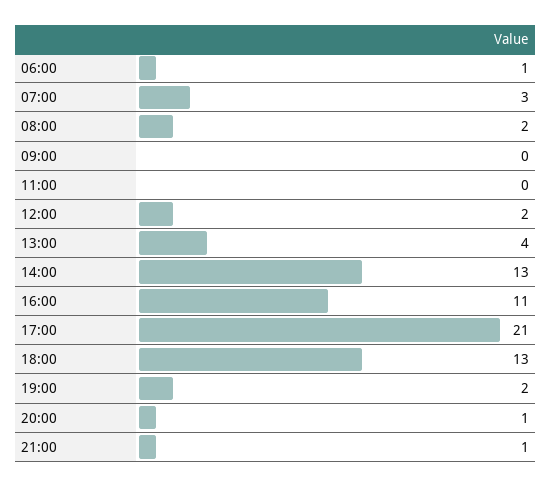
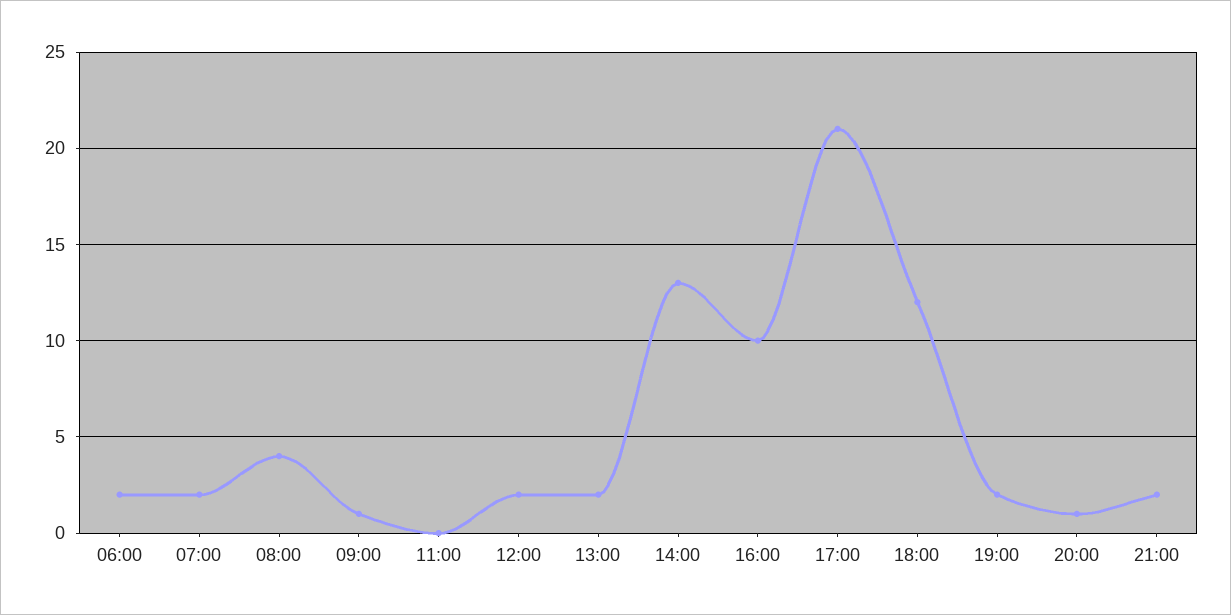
  {
-   "06:00": 1,
+   "06:00": 2,
-   "07:00": 3,
+   "07:00": 2,
-   "08:00": 2,
+   "08:00": 4,
-   "09:00": 0,
+   "09:00": 1,
    "11:00": 0,
    "12:00": 2,
-   "13:00": 4,
+   "13:00": 2,
    "14:00": 13,
-   "16:00": 11,
+   "16:00": 10,
    "17:00": 21,
-   "18:00": 13,
+   "18:00": 12,
    "19:00": 2,
    "20:00": 1,
-   "21:00": 1
+   "21:00": 2
  }

